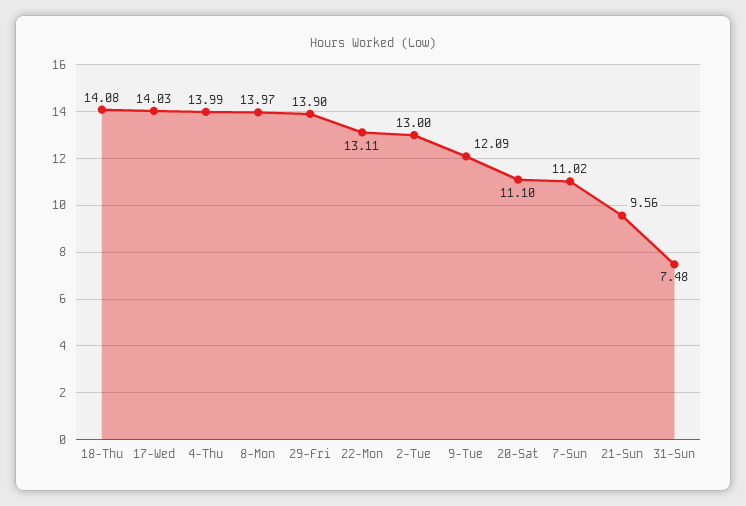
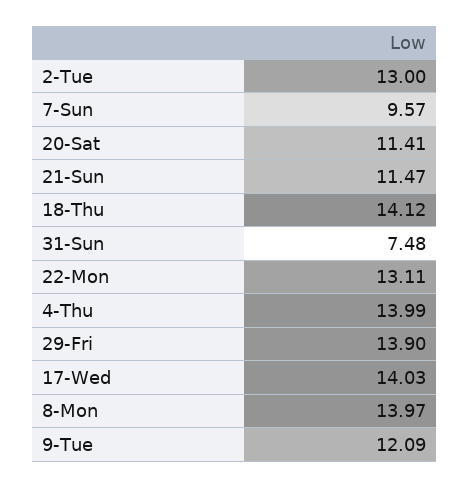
  {
-   "18-Thu": 14.08,
+   "18-Thu": 14.12,
    "17-Wed": 14.03,
    "4-Thu": 13.99,
    "8-Mon": 13.97,
    "29-Fri": 13.9,
    "22-Mon": 13.11,
    "2-Tue": 13,
    "9-Tue": 12.09,
-   "20-Sat": 11.1,
+   "20-Sat": 11.41,
-   "7-Sun": 11.02,
+   "7-Sun": 9.57,
-   "21-Sun": 9.56,
+   "21-Sun": 11.47,
    "31-Sun": 7.48
  }

